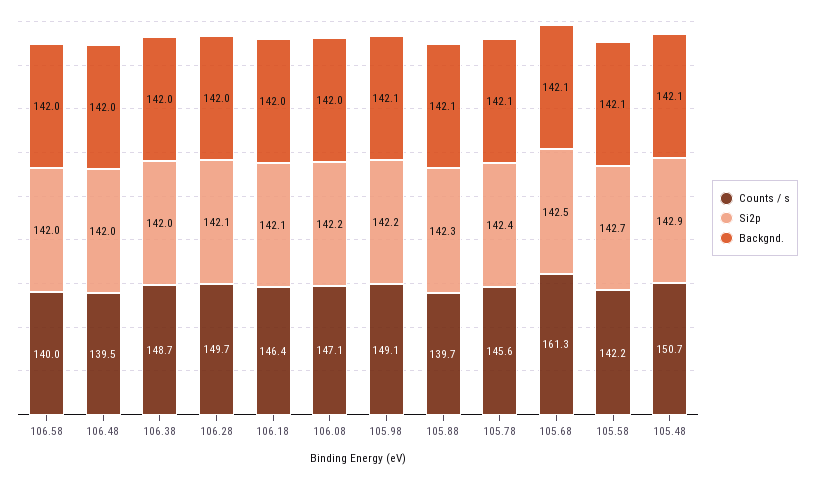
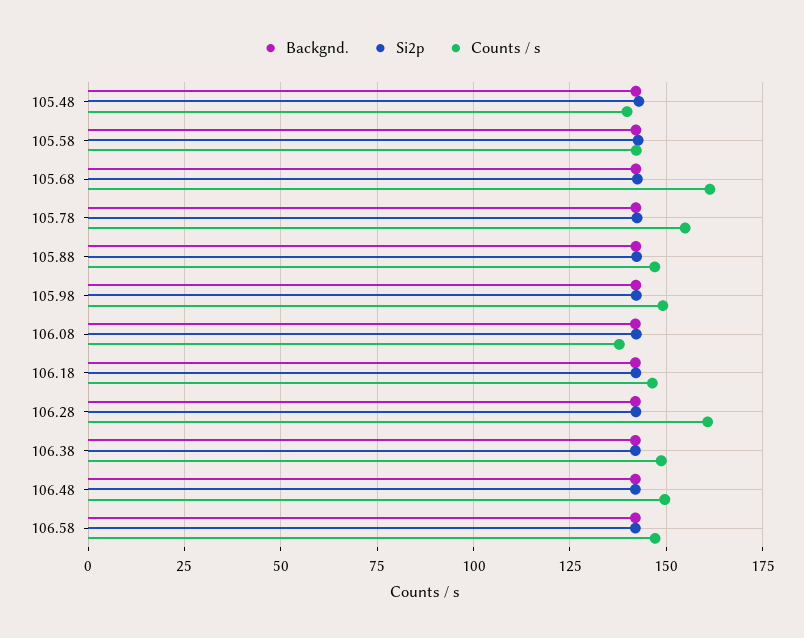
  {
    "Counts / s": {
-     "106.58": 140,
+     "106.58": 147.5,
-     "106.48": 139.5,
+     "106.48": 150,
      "106.38": 148.7,
-     "106.28": 149.7,
+     "106.28": 160,
      "106.18": 146.4,
-     "106.08": 147.1,
+     "106.08": 137.5,
      "105.98": 149.1,
-     "105.88": 139.7,
+     "105.88": 147.5,
-     "105.78": 145.6,
+     "105.78": 155,
      "105.68": 161.3,
      "105.58": 142.2,
-     "105.48": 150.7
+     "105.48": 140
    },
    "Si2p": {
      "106.58": 142,
      "106.48": 142,
      "106.38": 142,
      "106.28": 142.1,
      "106.18": 142.1,
      "106.08": 142.2,
      "105.98": 142.2,
      "105.88": 142.3,
      "105.78": 142.4,
      "105.68": 142.5,
      "105.58": 142.7,
      "105.48": 142.9
    },
    "Backgnd.": {
      "106.58": 142,
      "106.48": 142,
      "106.38": 142,
      "106.28": 142,
      "106.18": 142,
      "106.08": 142,
      "105.98": 142.1,
      "105.88": 142.1,
      "105.78": 142.1,
      "105.68": 142.1,
      "105.58": 142.1,
      "105.48": 142.1
    }
  }

